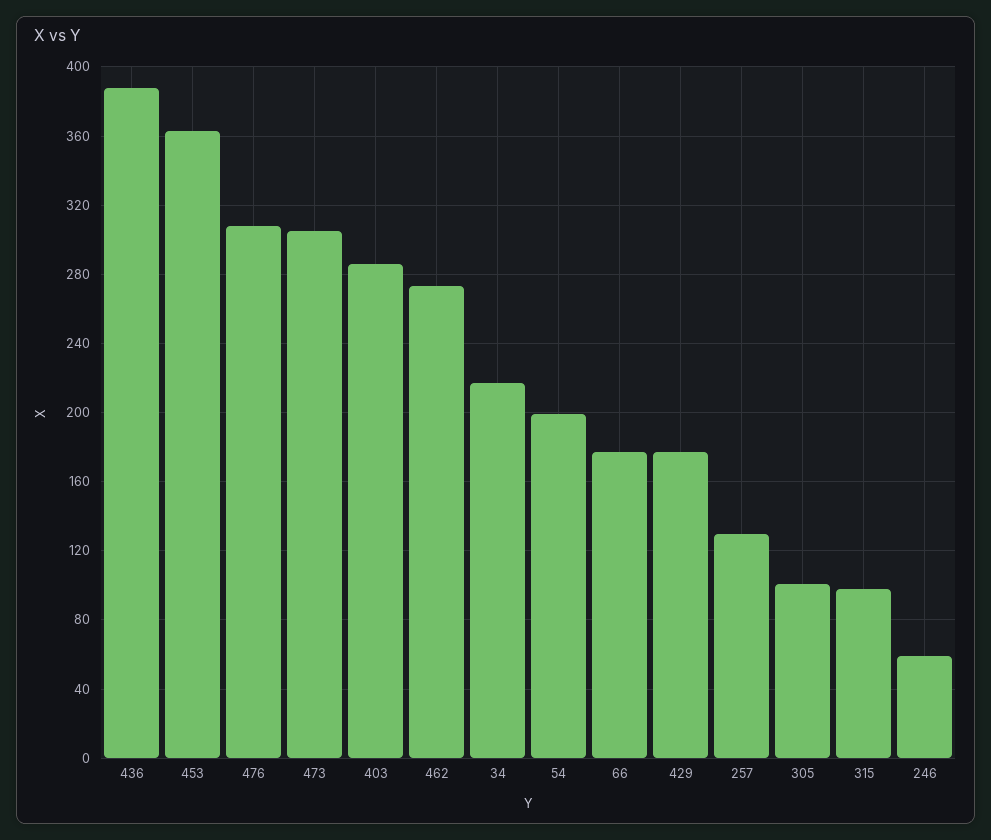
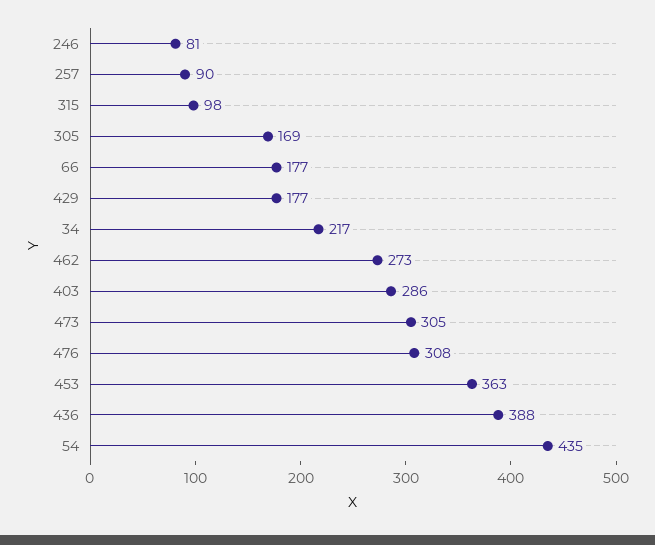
  {
    "436": 388,
    "453": 363,
    "476": 308,
    "473": 305,
    "403": 286,
    "462": 273,
    "34": 217,
-   "54": 200,
+   "54": 435,
    "66": 177,
    "429": 177,
-   "257": 130,
+   "257": 90,
-   "305": 100,
+   "305": 169,
    "315": 98,
-   "246": 60
+   "246": 81
  }

